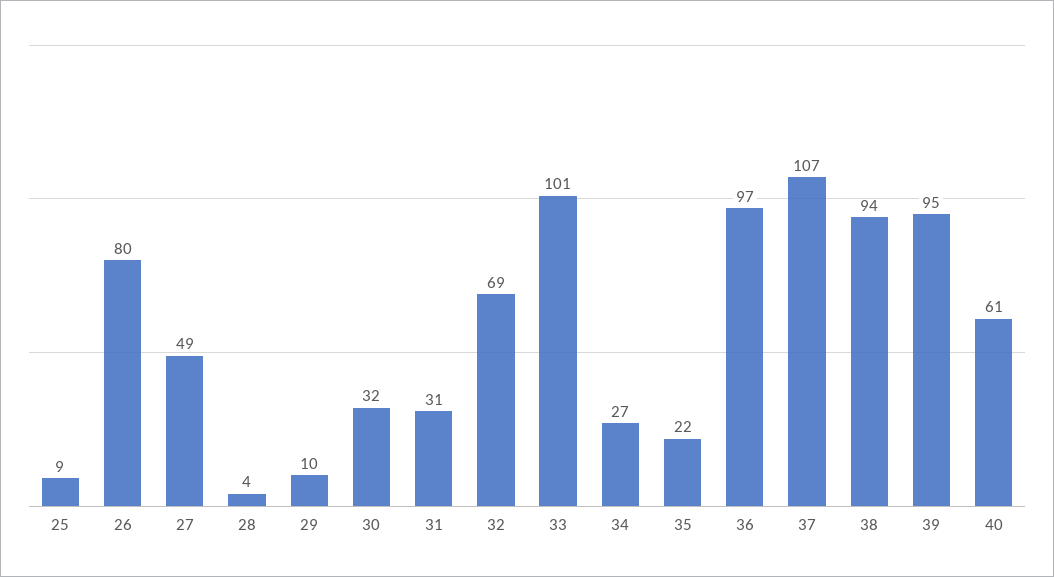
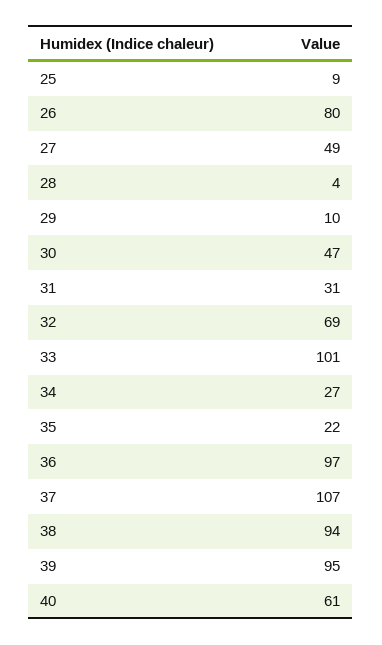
  {
    "25": 9,
    "26": 80,
    "27": 49,
    "28": 4,
    "29": 10,
-   "30": 32,
+   "30": 47,
    "31": 31,
    "32": 69,
    "33": 101,
    "34": 27,
    "35": 22,
    "36": 97,
    "37": 107,
    "38": 94,
    "39": 95,
    "40": 61
  }

